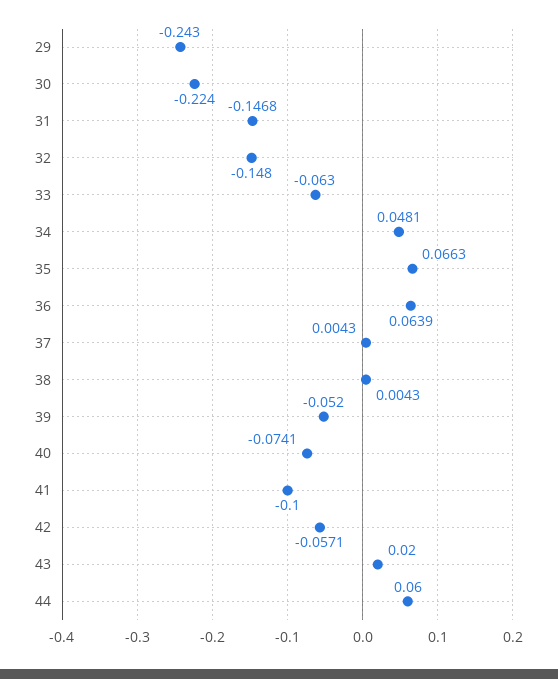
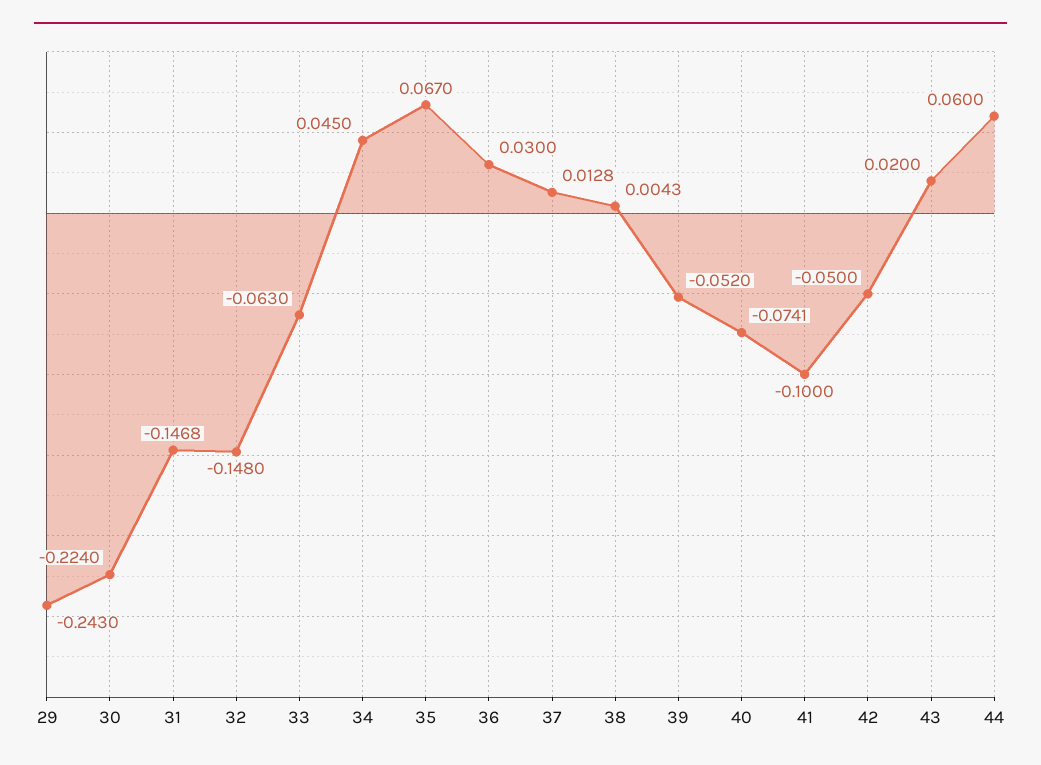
  {
    "29": -0.243,
    "30": -0.224,
    "31": -0.1468,
    "32": -0.148,
    "33": -0.063,
-   "34": 0.0481,
+   "34": 0.045,
-   "35": 0.0663,
+   "35": 0.067,
-   "36": 0.0639,
+   "36": 0.03,
-   "37": 0.0043,
+   "37": 0.0128,
    "38": 0.0043,
    "39": -0.052,
    "40": -0.0741,
    "41": -0.1,
-   "42": -0.0571,
+   "42": -0.05,
    "43": 0.02,
    "44": 0.06
  }

